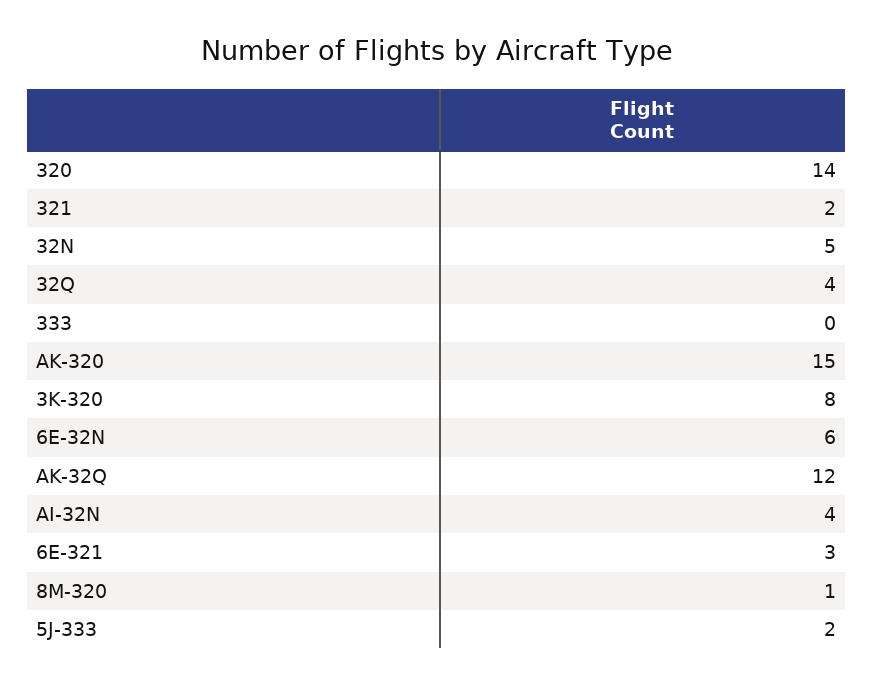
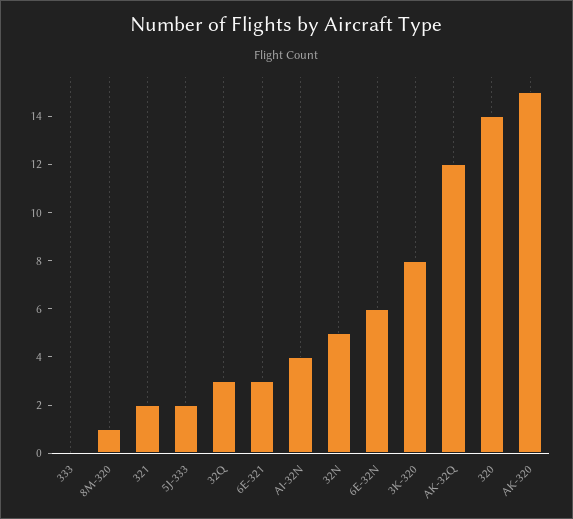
  {
    "320": 14,
    "321": 2,
    "32N": 5,
-   "32Q": 4,
+   "32Q": 3,
    "333": 0,
    "AK-320": 15,
    "3K-320": 8,
    "6E-32N": 6,
    "AK-32Q": 12,
    "AI-32N": 4,
    "6E-321": 3,
    "8M-320": 1,
    "5J-333": 2
  }

